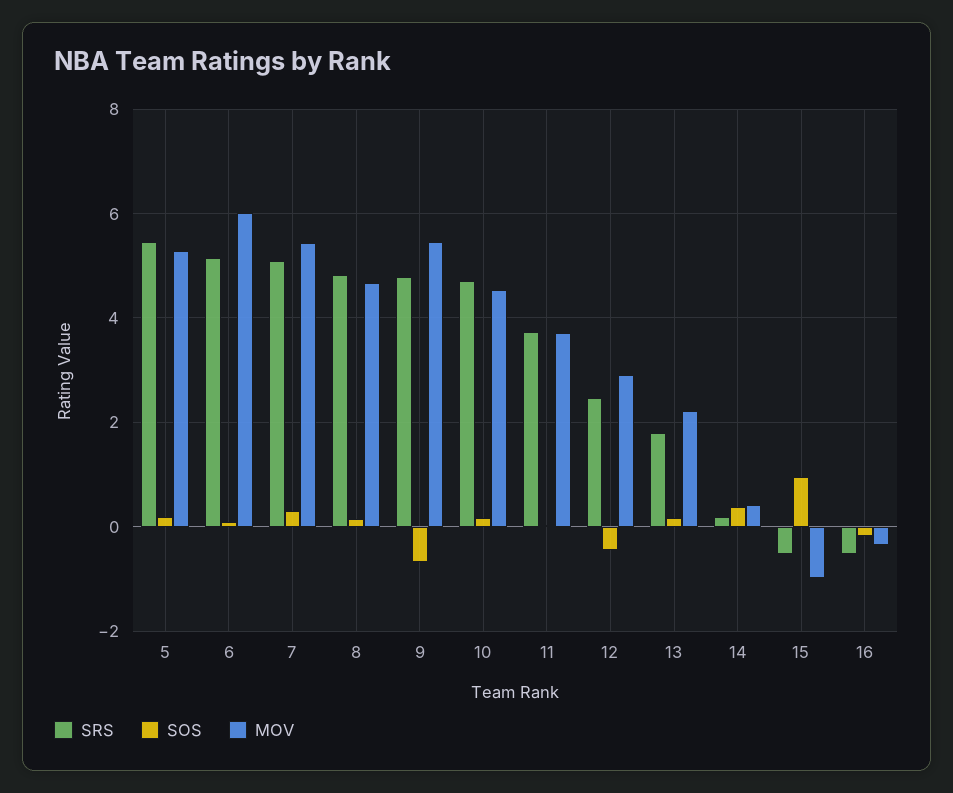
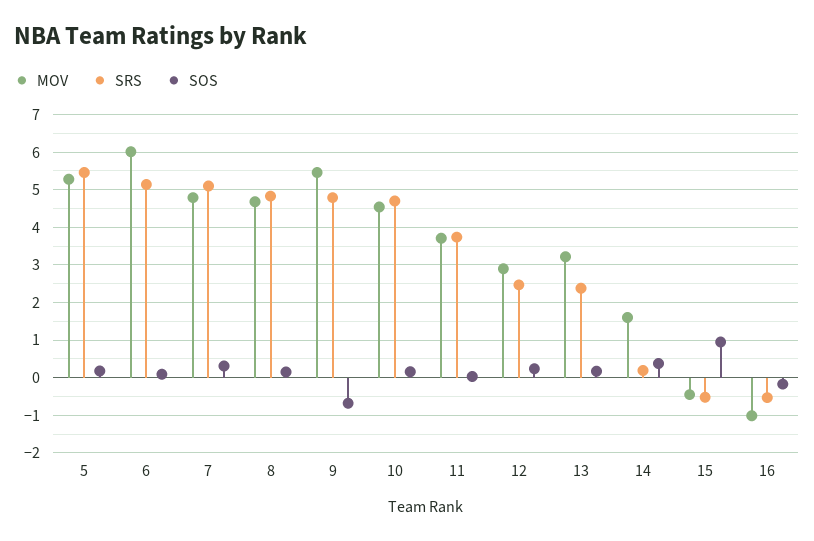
  {
    "SRS": {
      "5": 5.4,
      "6": 5.2,
      "7": 5.2,
      "8": 4.8,
      "9": 4.8,
      "10": 4.8,
      "11": 3.8,
      "12": 2.4,
-     "13": 1.8,
+     "13": 2.4,
      "14": 0.2,
      "15": -0.6,
      "16": -0.6
    },
    "SOS": {
      "5": 0.2,
      "6": 0,
      "7": 0.4,
      "8": 0.2,
      "9": -0.6,
      "10": 0.2,
      "11": 0,
-     "12": -0.4,
+     "12": 0.2,
      "13": 0.2,
      "14": 0.4,
      "15": 1,
      "16": -0.2
    },
    "MOV": {
      "5": 5.2,
      "6": 6,
-     "7": 5.4,
+     "7": 4.8,
      "8": 4.6,
      "9": 5.4,
      "10": 4.6,
      "11": 3.8,
      "12": 3,
-     "13": 2.2,
+     "13": 3.2,
-     "14": 0.4,
+     "14": 1.6,
-     "15": -1,
+     "15": -0.4,
-     "16": -0.4
+     "16": -1
    }
  }

